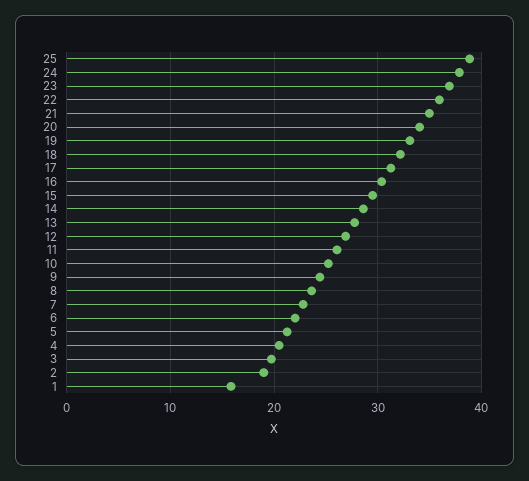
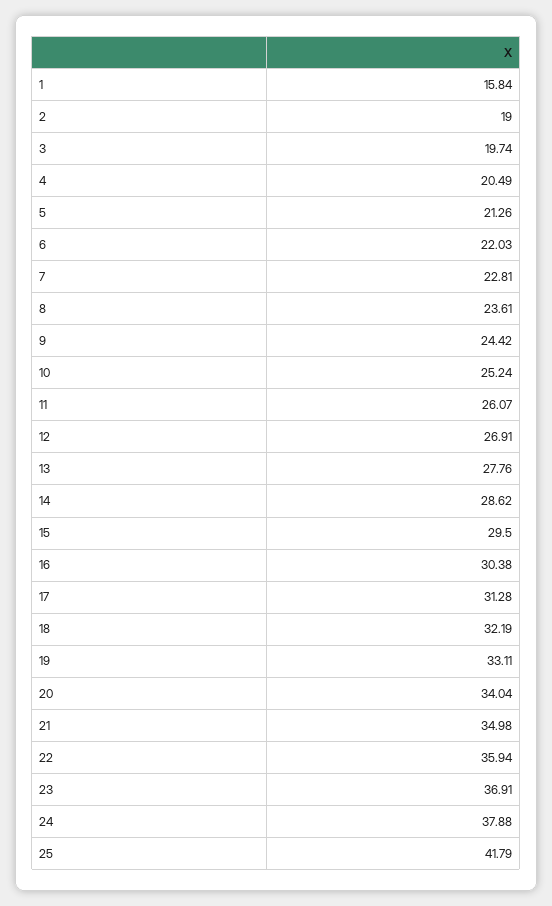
  {
-   "25": 39,
+   "25": 41.79,
    "24": 37.88,
    "23": 36.91,
    "22": 35.94,
    "21": 34.98,
    "20": 34.04,
    "19": 33.11,
    "18": 32.19,
    "17": 31.28,
    "16": 30.38,
    "15": 29.5,
    "14": 28.62,
    "13": 27.76,
    "12": 26.91,
    "11": 26.07,
    "10": 25.24,
    "9": 24.42,
    "8": 23.61,
    "7": 22.81,
    "6": 22.03,
    "5": 21.26,
    "4": 20.49,
    "3": 19.74,
    "2": 19,
    "1": 15.84
  }

